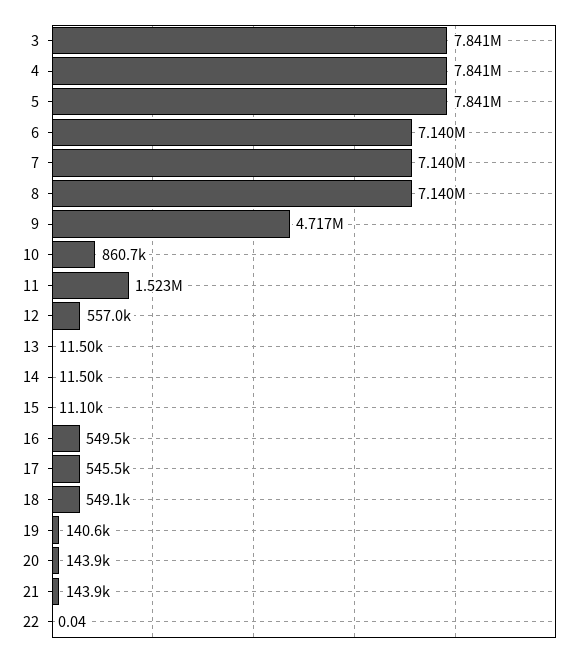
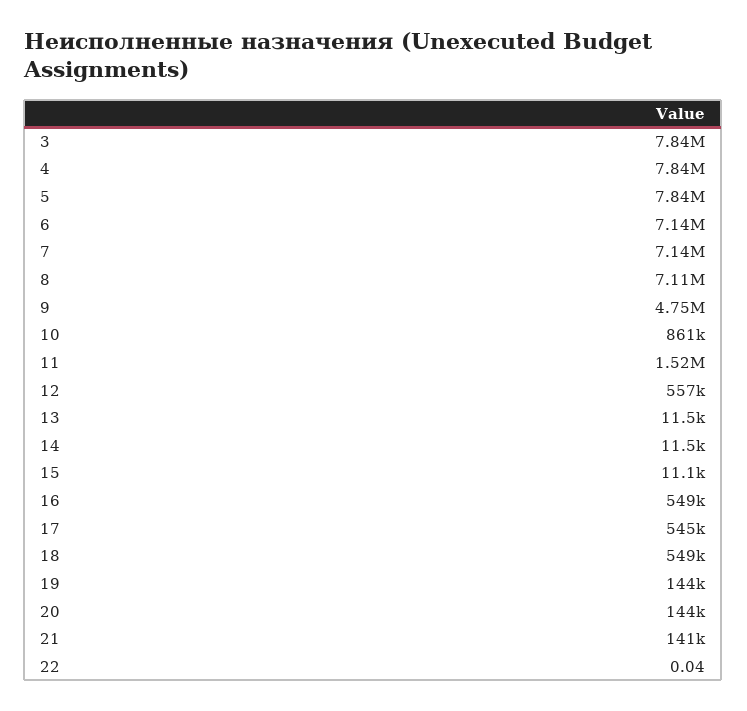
  {
    "3": 7841000,
    "4": 7841000,
    "5": 7841000,
    "6": 7140000,
    "7": 7140000,
-   "8": 7140000,
+   "8": 7110000,
-   "9": 4717000,
+   "9": 4750000,
    "10": 860700,
    "11": 1523000,
    "12": 557000,
    "13": 11500,
    "14": 11500,
    "15": 11100,
    "16": 549500,
    "17": 545500,
    "18": 549100,
-   "19": 140600,
+   "19": 144000,
    "20": 143900,
-   "21": 143900,
+   "21": 141000,
    "22": 0.04
  }

